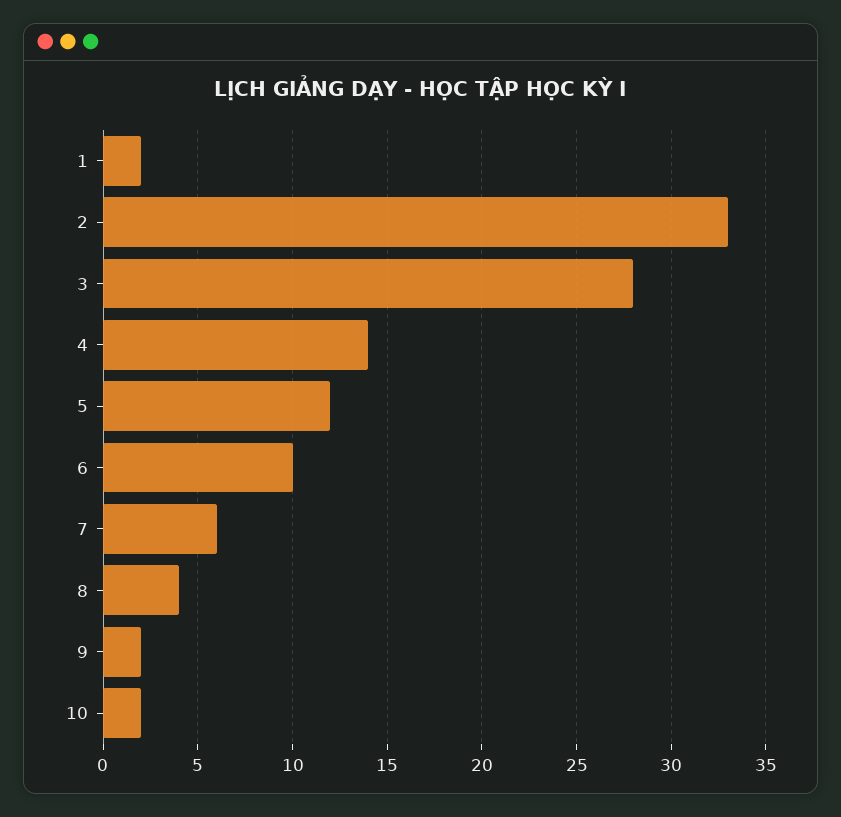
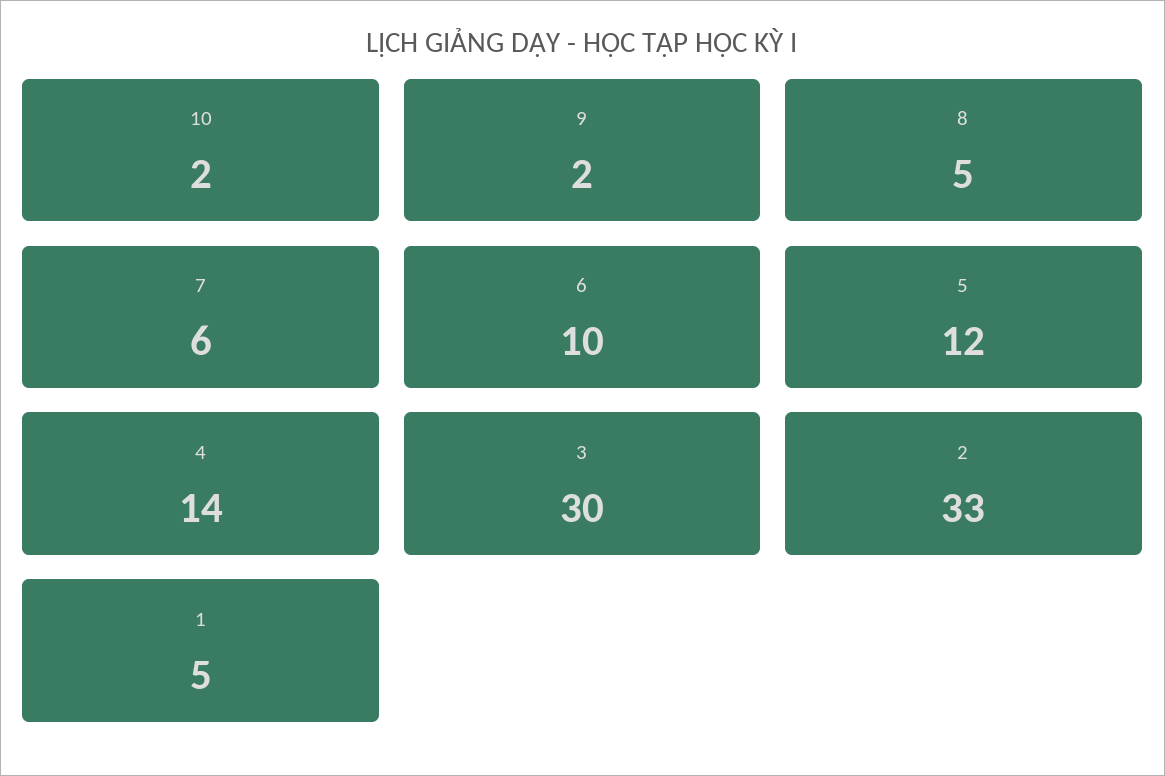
  {
-   "1": 2,
+   "1": 5,
    "2": 33,
-   "3": 28,
+   "3": 30,
    "4": 14,
    "5": 12,
    "6": 10,
    "7": 6,
-   "8": 4,
+   "8": 5,
    "9": 2,
    "10": 2
  }

